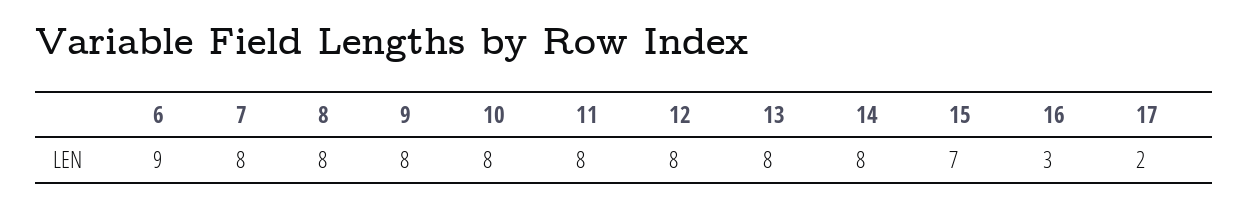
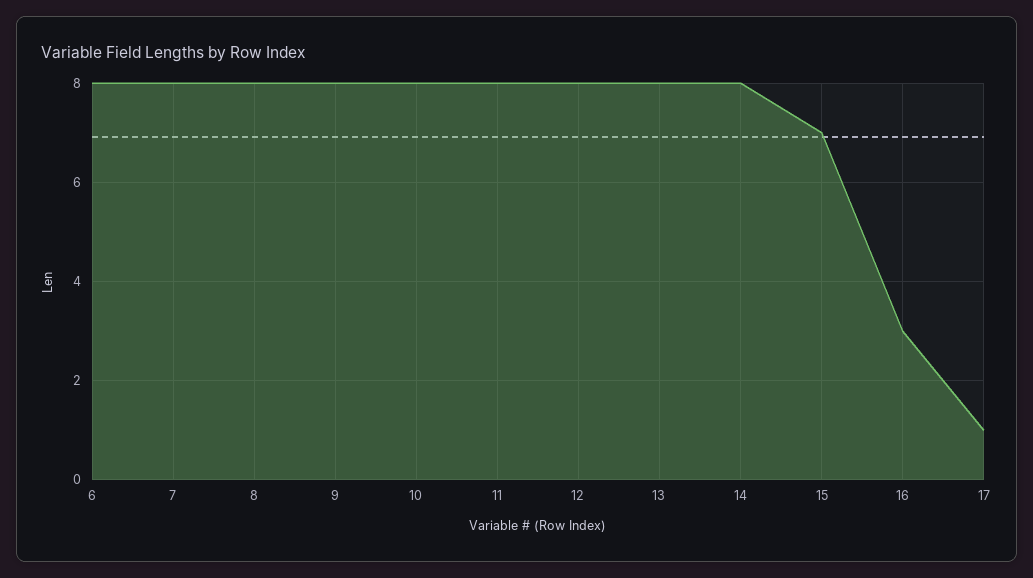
  {
-   "6": 9,
+   "6": 8,
    "7": 8,
    "8": 8,
    "9": 8,
    "10": 8,
    "11": 8,
    "12": 8,
    "13": 8,
    "14": 8,
    "15": 7,
    "16": 3,
-   "17": 2
+   "17": 1
  }

